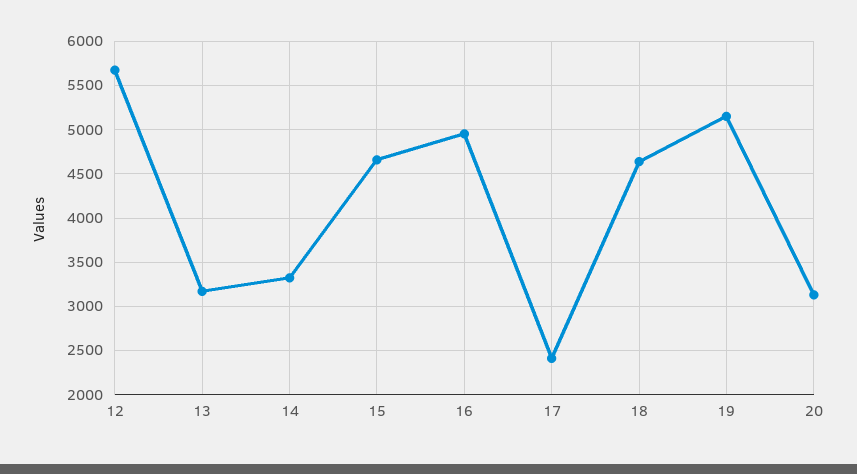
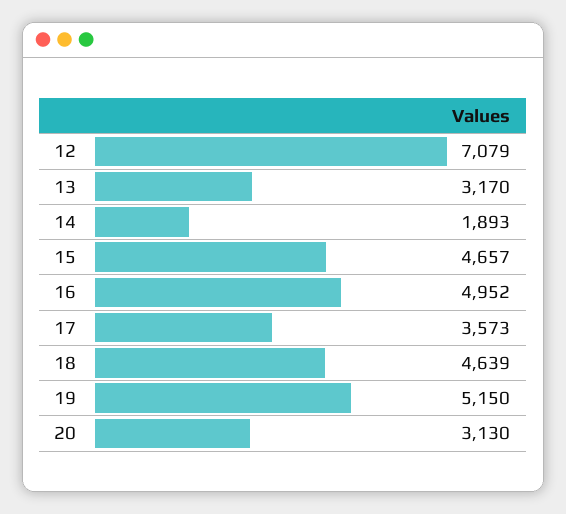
  {
-   "12": 5700,
+   "12": 7079,
    "13": 3170,
-   "14": 3300,
+   "14": 1893,
    "15": 4657,
    "16": 4952,
-   "17": 2400,
+   "17": 3573,
    "18": 4639,
    "19": 5150,
    "20": 3130
  }

